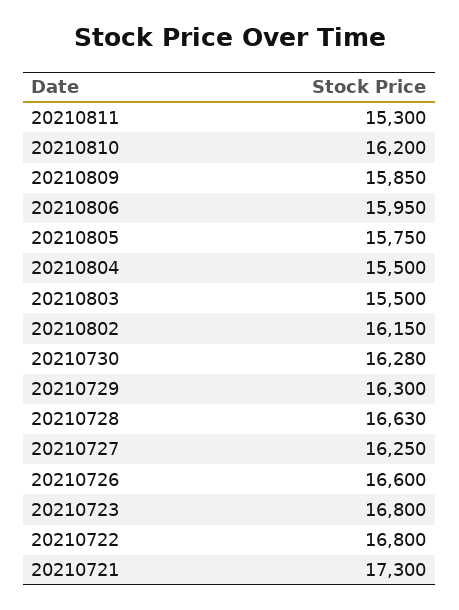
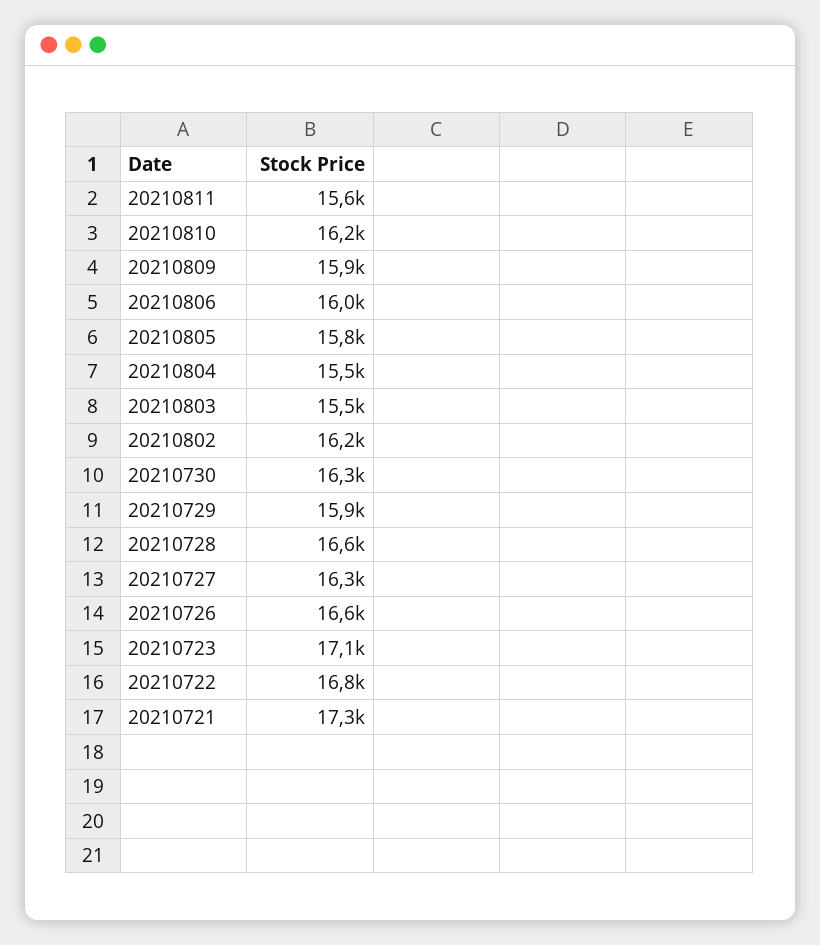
  {
-   "20210811": 15300,
+   "20210811": 15600,
    "20210810": 16200,
    "20210809": 15850,
    "20210806": 15950,
    "20210805": 15750,
    "20210804": 15500,
    "20210803": 15500,
    "20210802": 16150,
    "20210730": 16280,
-   "20210729": 16300,
+   "20210729": 15900,
    "20210728": 16630,
    "20210727": 16250,
    "20210726": 16600,
-   "20210723": 16800,
+   "20210723": 17100,
    "20210722": 16800,
    "20210721": 17300
  }

